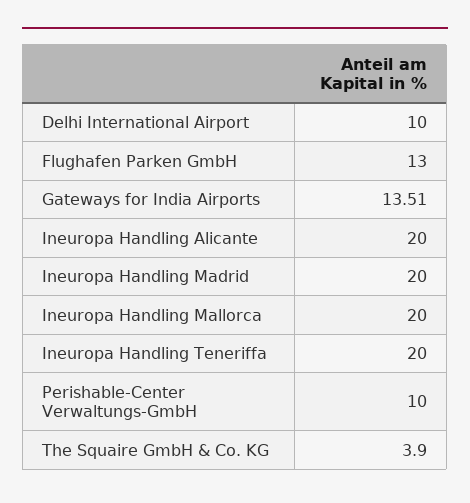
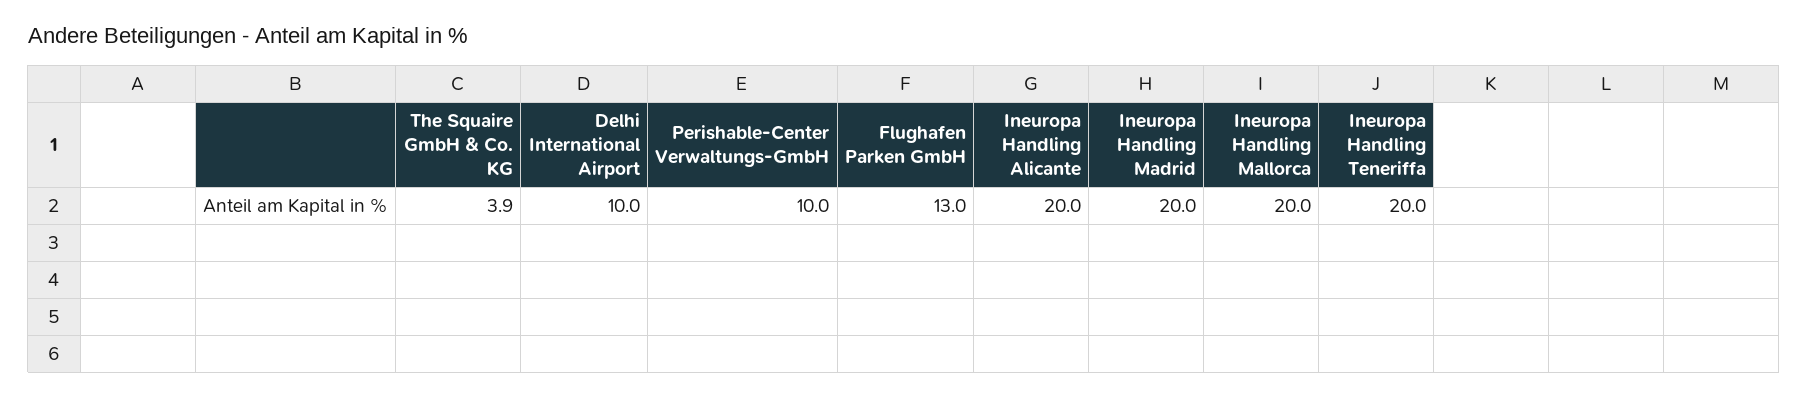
  {
    "Delhi International Airport": 10,
    "Flughafen Parken GmbH": 13,
-   "Gateways for India Airports": 13.51,
    "Ineuropa Handling Alicante": 20,
    "Ineuropa Handling Madrid": 20,
    "Ineuropa Handling Mallorca": 20,
    "Ineuropa Handling Teneriffa": 20,
    "Perishable-Center Verwaltungs-GmbH": 10,
    "The Squaire GmbH & Co. KG": 3.9
  }

